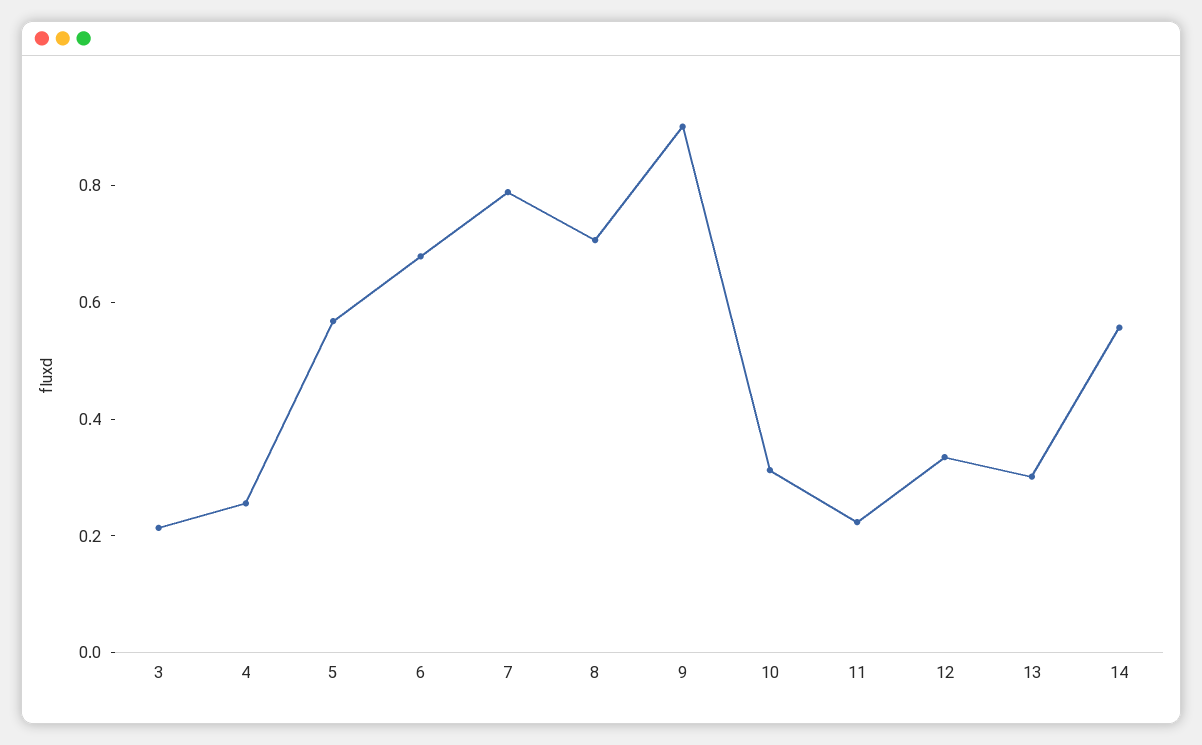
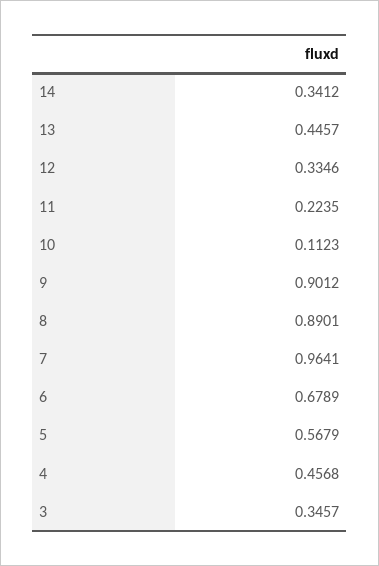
  {
-   "3": 0.2,
+   "3": 0.3457,
-   "4": 0.25,
+   "4": 0.4568,
    "5": 0.5679,
    "6": 0.6789,
-   "7": 0.8,
+   "7": 0.9641,
-   "8": 0.7,
+   "8": 0.8901,
    "9": 0.9012,
-   "10": 0.3,
+   "10": 0.1123,
    "11": 0.2235,
    "12": 0.3346,
-   "13": 0.3,
+   "13": 0.4457,
-   "14": 0.55
+   "14": 0.3412
  }

